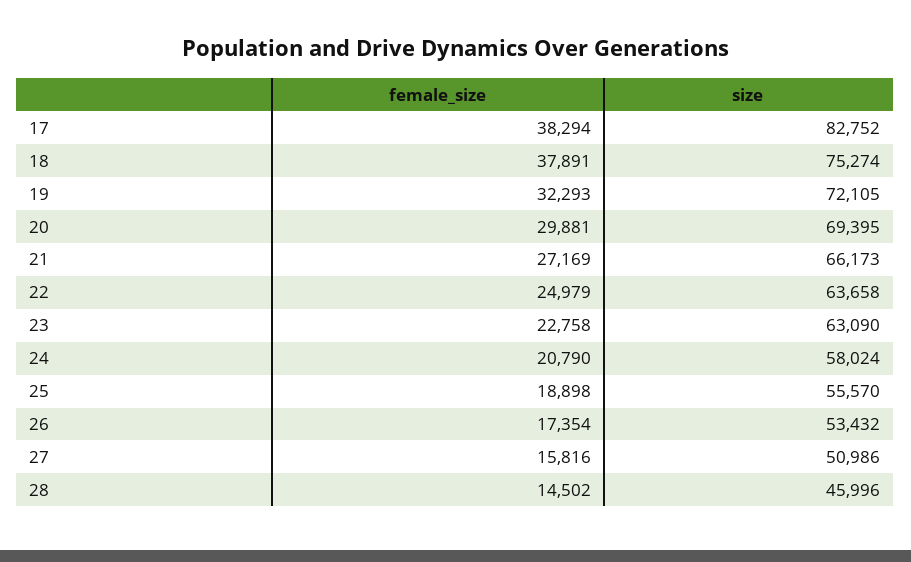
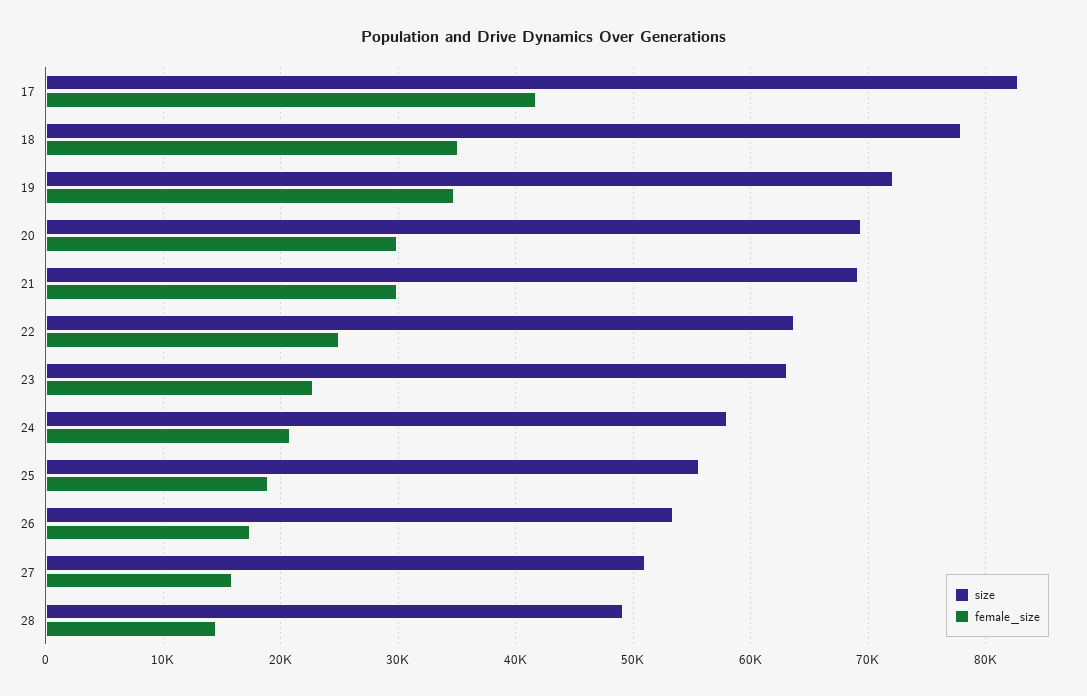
  {
    "female_size": {
-     "17": 38294,
+     "17": 42000,
-     "18": 37891,
+     "18": 35000,
-     "19": 32293,
+     "19": 35000,
      "20": 29881,
-     "21": 27169,
+     "21": 30000,
      "22": 24979,
      "23": 22758,
      "24": 20790,
      "25": 18898,
      "26": 17354,
      "27": 15816,
      "28": 14502
    },
    "size": {
      "17": 82752,
-     "18": 75274,
+     "18": 78000,
      "19": 72105,
      "20": 69395,
-     "21": 66173,
+     "21": 69000,
      "22": 63658,
      "23": 63090,
      "24": 58024,
      "25": 55570,
      "26": 53432,
      "27": 50986,
-     "28": 45996
+     "28": 49000
    }
  }

